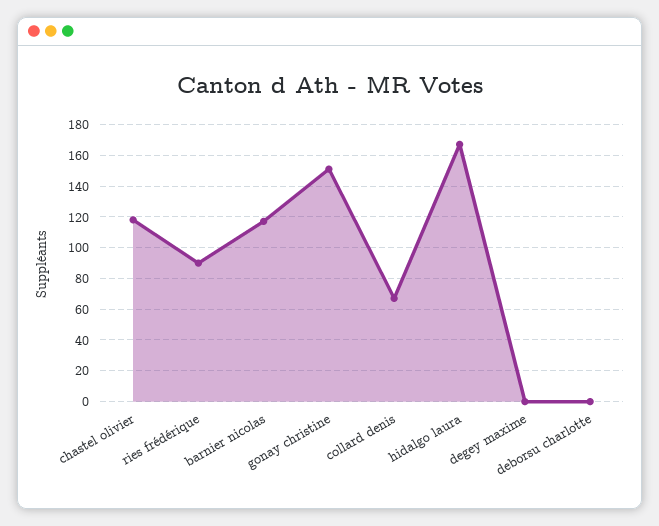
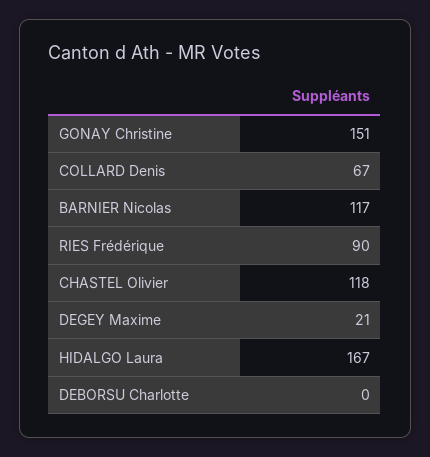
  {
    "chastel olivier": 118,
    "ries frédérique": 90,
    "barnier nicolas": 117,
    "gonay christine": 151,
    "collard denis": 67,
    "hidalgo laura": 167,
-   "degey maxime": 0,
+   "degey maxime": 21,
    "deborsu charlotte": 0
  }

